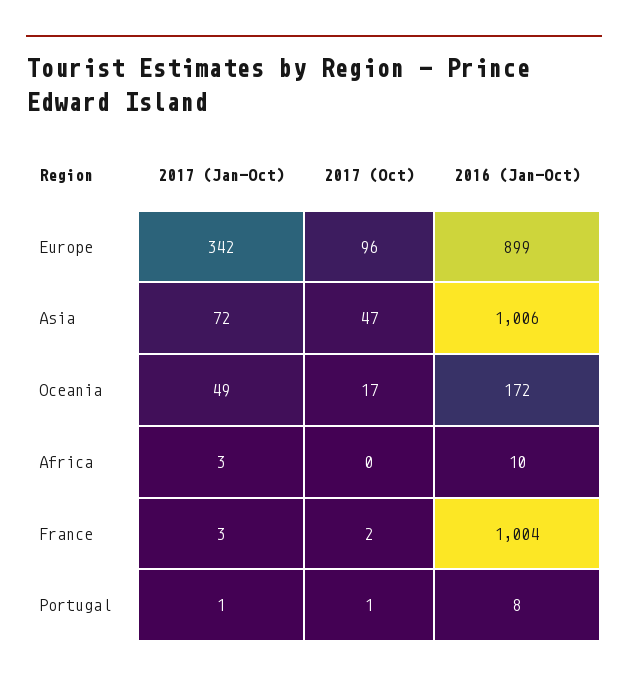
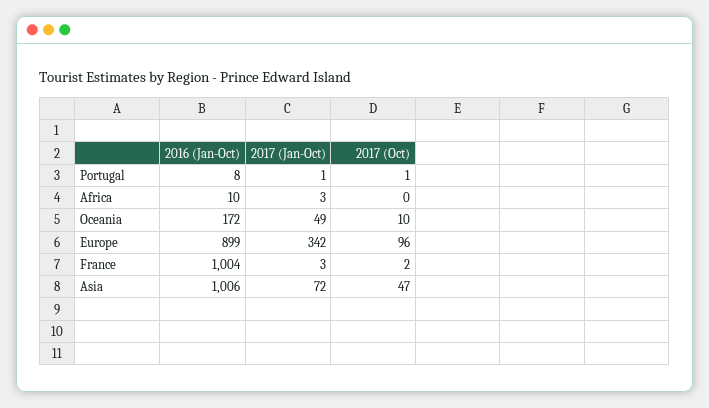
  {
    "2017 (Jan-Oct)": {
      "Europe": 342,
      "Asia": 72,
      "Oceania": 49,
      "Africa": 3,
      "France": 3,
      "Portugal": 1
    },
    "2017 (Oct)": {
      "Europe": 96,
      "Asia": 47,
-     "Oceania": 17,
+     "Oceania": 10,
      "Africa": 0,
      "France": 2,
      "Portugal": 1
    },
    "2016 (Jan-Oct)": {
      "Europe": 899,
      "Asia": 1006,
      "Oceania": 172,
      "Africa": 10,
      "France": 1004,
      "Portugal": 8
    }
  }

